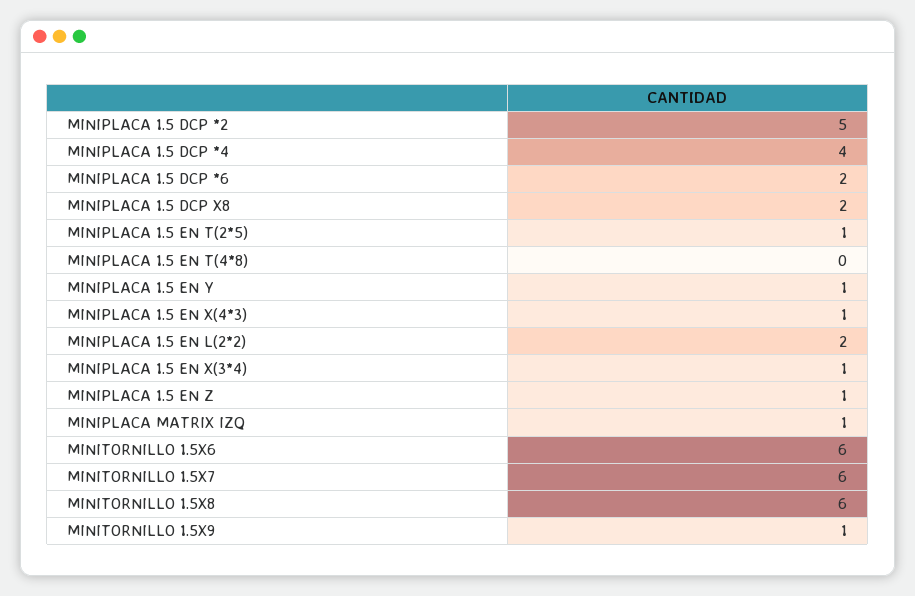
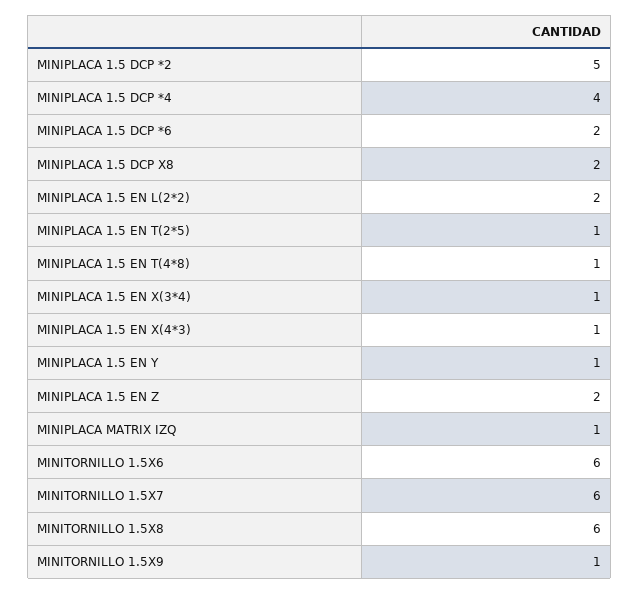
  {
    "MINIPLACA 1.5 DCP *2": 5,
    "MINIPLACA 1.5 DCP *4": 4,
    "MINIPLACA 1.5 DCP *6": 2,
    "MINIPLACA 1.5 DCP X8": 2,
    "MINIPLACA 1.5 EN T(2*5)": 1,
-   "MINIPLACA 1.5 EN T(4*8)": 0,
+   "MINIPLACA 1.5 EN T(4*8)": 1,
    "MINIPLACA 1.5 EN Y": 1,
    "MINIPLACA 1.5 EN X(4*3)": 1,
    "MINIPLACA 1.5 EN L(2*2)": 2,
    "MINIPLACA 1.5 EN X(3*4)": 1,
-   "MINIPLACA 1.5 EN Z": 1,
+   "MINIPLACA 1.5 EN Z": 2,
    "MINIPLACA MATRIX IZQ": 1,
    "MINITORNILLO 1.5X6": 6,
    "MINITORNILLO 1.5X7": 6,
    "MINITORNILLO 1.5X8": 6,
    "MINITORNILLO 1.5X9": 1
  }

